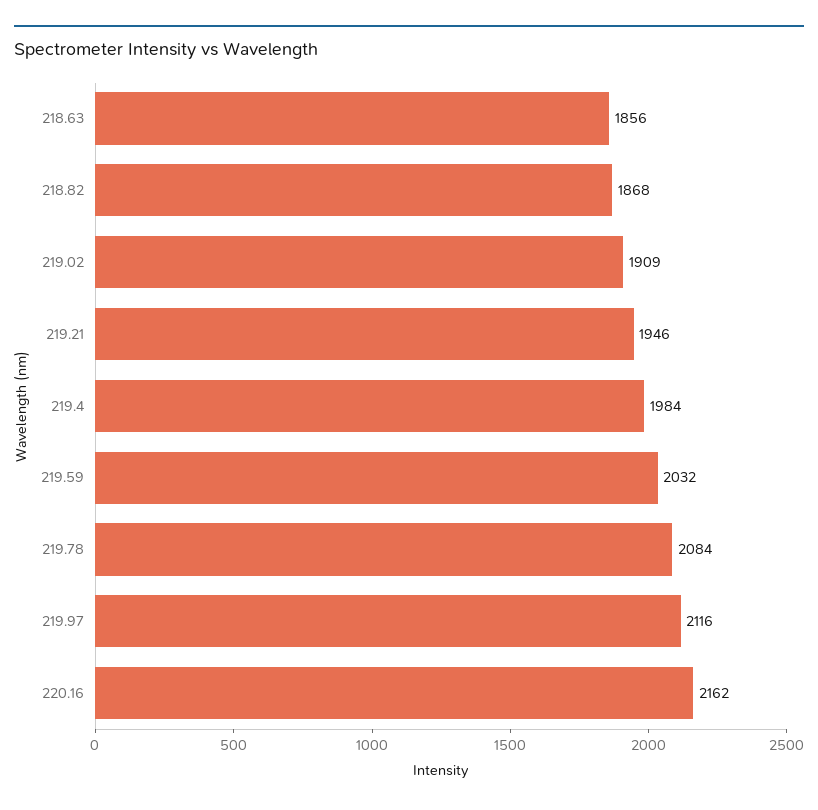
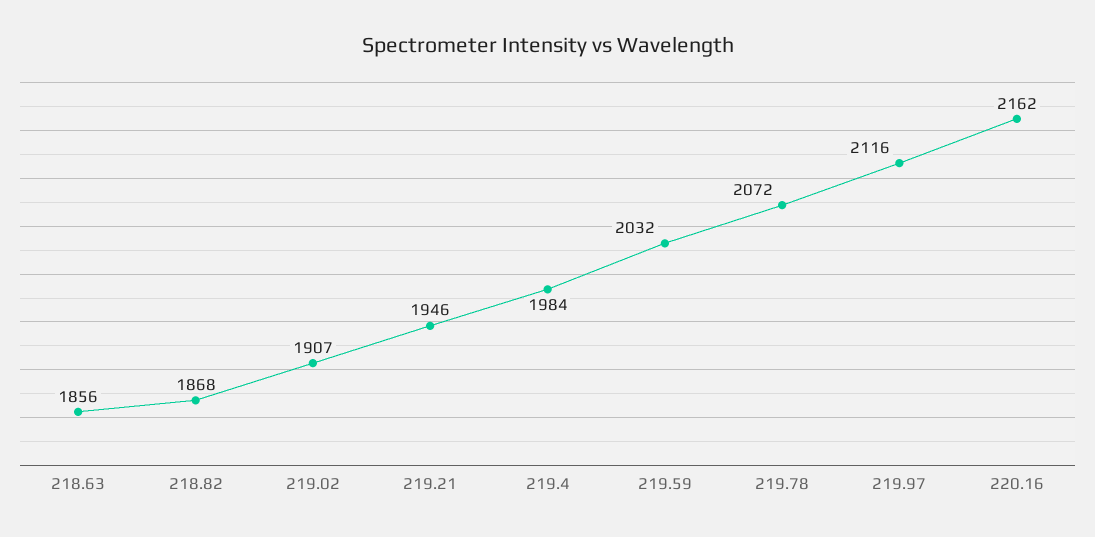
  {
    "218.63": 1856,
    "218.82": 1868,
-   "219.02": 1909,
+   "219.02": 1907,
    "219.21": 1946,
    "219.4": 1984,
    "219.59": 2032,
-   "219.78": 2084,
+   "219.78": 2072,
    "219.97": 2116,
    "220.16": 2162
  }

